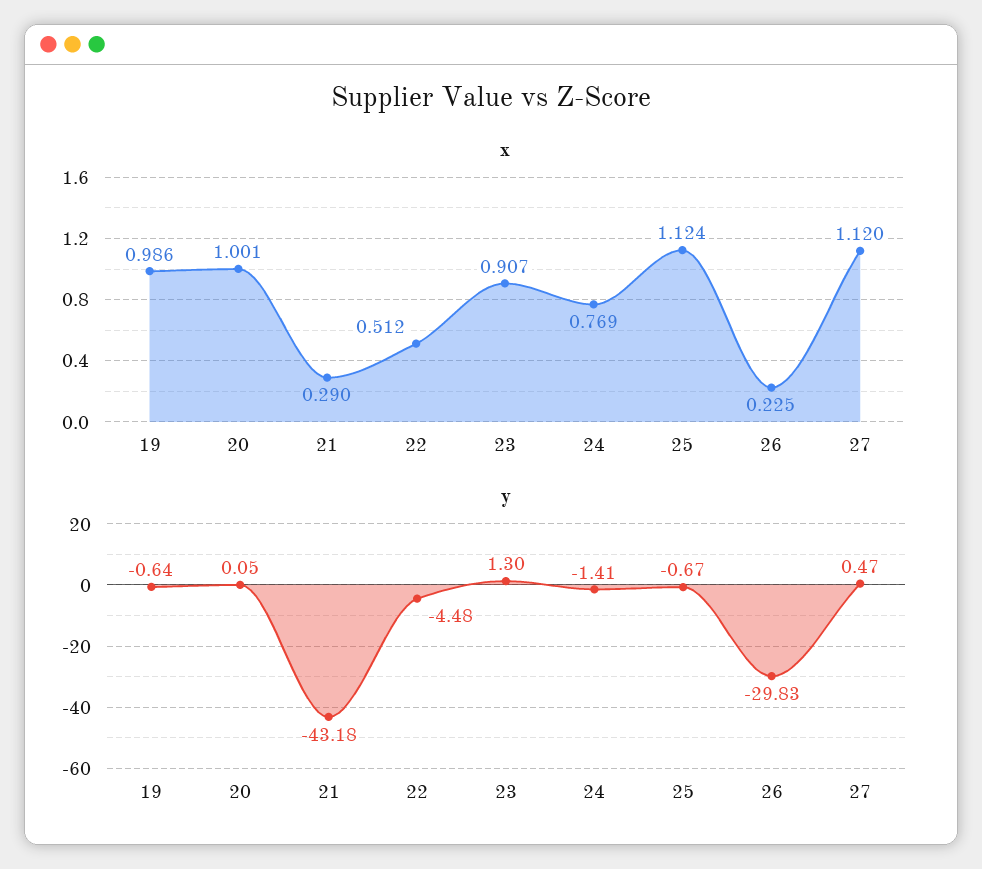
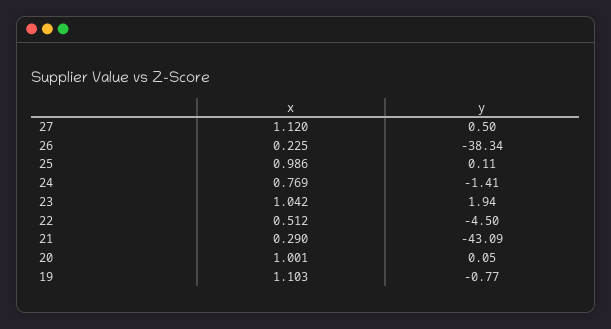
  {
    "x": {
-     "19": 0.986,
+     "19": 1.103,
      "20": 1.001,
      "21": 0.29,
      "22": 0.512,
-     "23": 0.907,
+     "23": 1.042,
      "24": 0.769,
-     "25": 1.124,
+     "25": 0.986,
      "26": 0.225,
      "27": 1.12
    },
    "y": {
-     "19": -0.64,
+     "19": -0.77,
      "20": 0.05,
-     "21": -43.18,
+     "21": -43.09,
-     "22": -4.48,
+     "22": -4.5,
-     "23": 1.3,
+     "23": 1.94,
      "24": -1.41,
-     "25": -0.67,
+     "25": 0.11,
-     "26": -29.83,
+     "26": -38.34,
-     "27": 0.47
+     "27": 0.5
    }
  }

